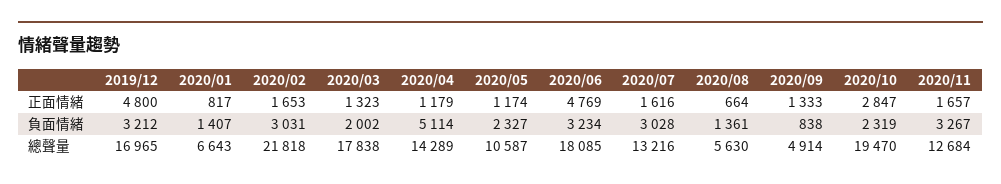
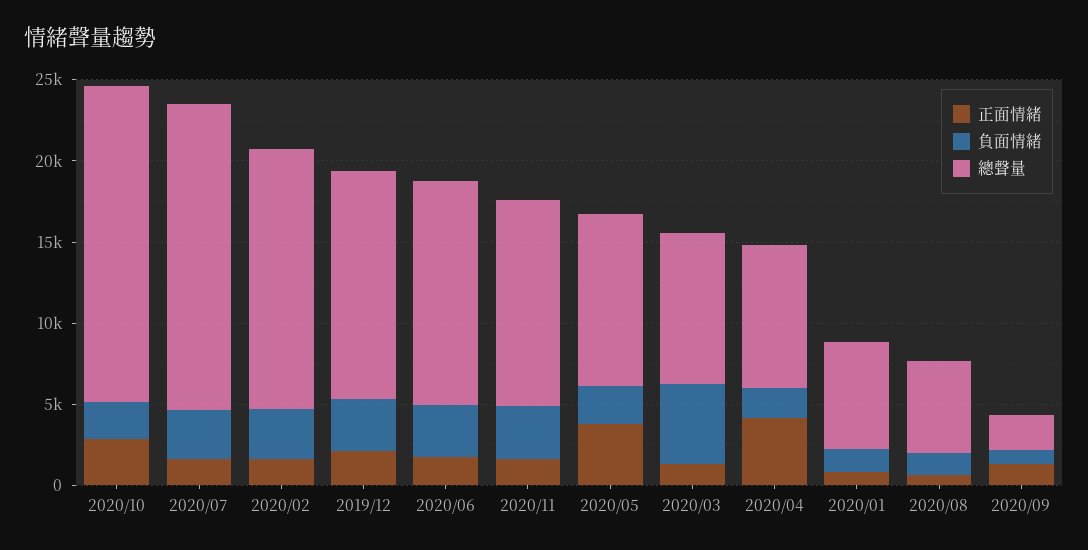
  {
    "正面情緒": {
-     "2019/12": 4800,
+     "2019/12": 2000,
      "2020/01": 817,
      "2020/02": 1653,
      "2020/03": 1323,
-     "2020/04": 1179,
+     "2020/04": 4000,
-     "2020/05": 1174,
+     "2020/05": 4000,
-     "2020/06": 4769,
+     "2020/06": 2000,
      "2020/07": 1616,
      "2020/08": 664,
      "2020/09": 1333,
      "2020/10": 2847,
      "2020/11": 1657
    },
    "負面情緒": {
      "2019/12": 3212,
      "2020/01": 1407,
      "2020/02": 3031,
-     "2020/03": 2002,
+     "2020/03": 5000,
-     "2020/04": 5114,
+     "2020/04": 2000,
      "2020/05": 2327,
      "2020/06": 3234,
      "2020/07": 3028,
      "2020/08": 1361,
      "2020/09": 838,
      "2020/10": 2319,
      "2020/11": 3267
    },
    "總聲量": {
-     "2019/12": 16965,
+     "2019/12": 14000,
      "2020/01": 6643,
-     "2020/02": 21818,
+     "2020/02": 16000,
-     "2020/03": 17838,
+     "2020/03": 9000,
-     "2020/04": 14289,
+     "2020/04": 9000,
      "2020/05": 10587,
-     "2020/06": 18085,
+     "2020/06": 14000,
-     "2020/07": 13216,
+     "2020/07": 19000,
      "2020/08": 5630,
-     "2020/09": 4914,
+     "2020/09": 2000,
      "2020/10": 19470,
      "2020/11": 12684
    }
  }

